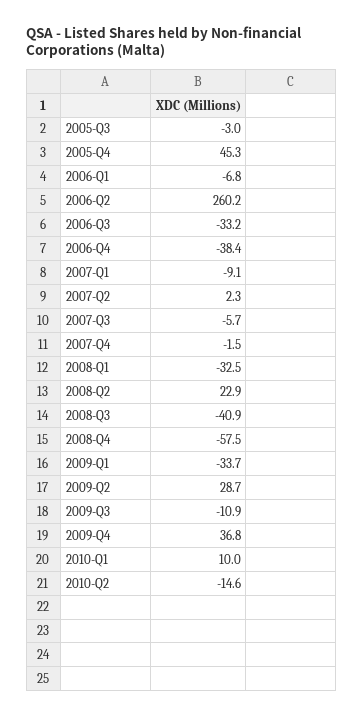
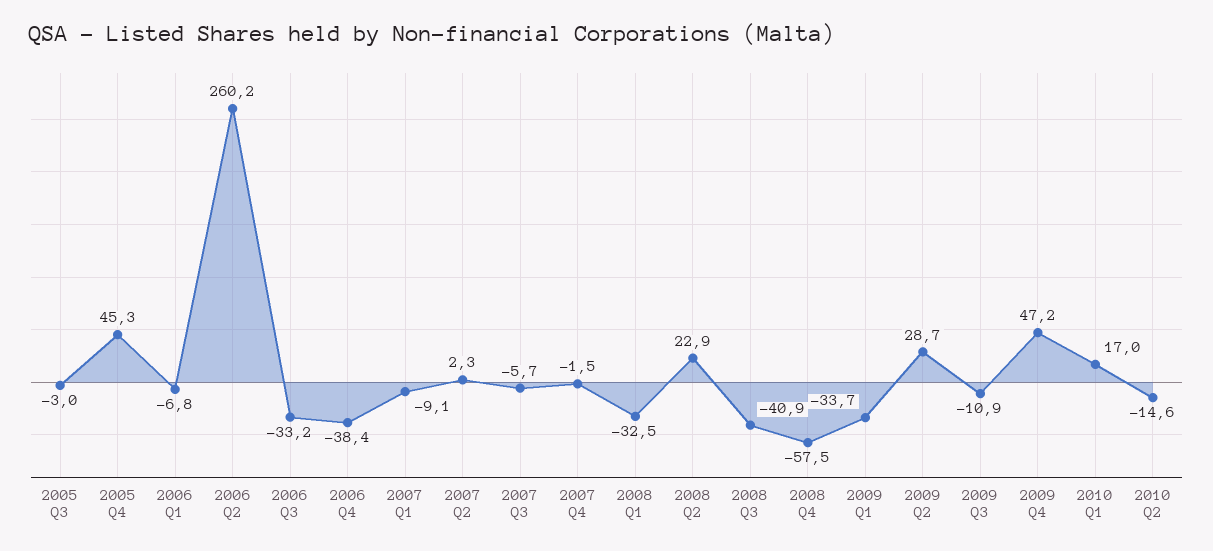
  {
    "2005-Q3": -3,
    "2005-Q4": 45.3,
    "2006-Q1": -6.8,
    "2006-Q2": 260.2,
    "2006-Q3": -33.2,
    "2006-Q4": -38.4,
    "2007-Q1": -9.1,
    "2007-Q2": 2.3,
    "2007-Q3": -5.7,
    "2007-Q4": -1.5,
    "2008-Q1": -32.5,
    "2008-Q2": 22.9,
    "2008-Q3": -40.9,
    "2008-Q4": -57.5,
    "2009-Q1": -33.7,
    "2009-Q2": 28.7,
    "2009-Q3": -10.9,
-   "2009-Q4": 36.8,
+   "2009-Q4": 47.2,
-   "2010-Q1": 10,
+   "2010-Q1": 17,
    "2010-Q2": -14.6
  }

